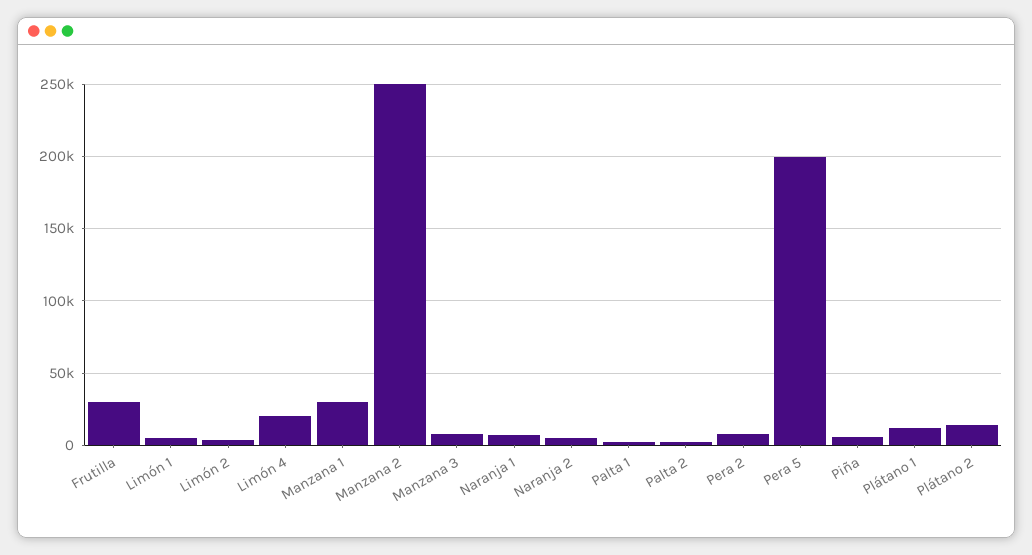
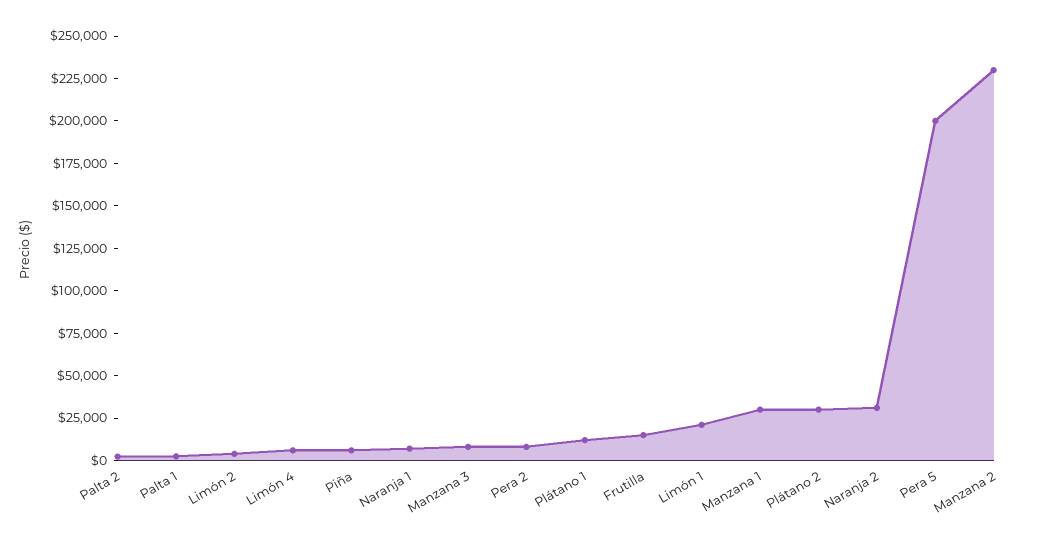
  {
-   "Frutilla": 30000,
+   "Frutilla": 15000,
-   "Limón 1": 5000,
+   "Limón 1": 20000,
    "Limón 2": 5000,
-   "Limón 4": 20000,
+   "Limón 4": 5000,
    "Manzana 1": 30000,
-   "Manzana 2": 250000,
+   "Manzana 2": 230000,
    "Manzana 3": 10000,
    "Naranja 1": 5000,
-   "Naranja 2": 5000,
+   "Naranja 2": 30000,
    "Palta 1": 5000,
    "Palta 2": 0,
    "Pera 2": 10000,
    "Pera 5": 200000,
    "Piña": 5000,
    "Plátano 1": 10000,
-   "Plátano 2": 15000
+   "Plátano 2": 30000
  }

